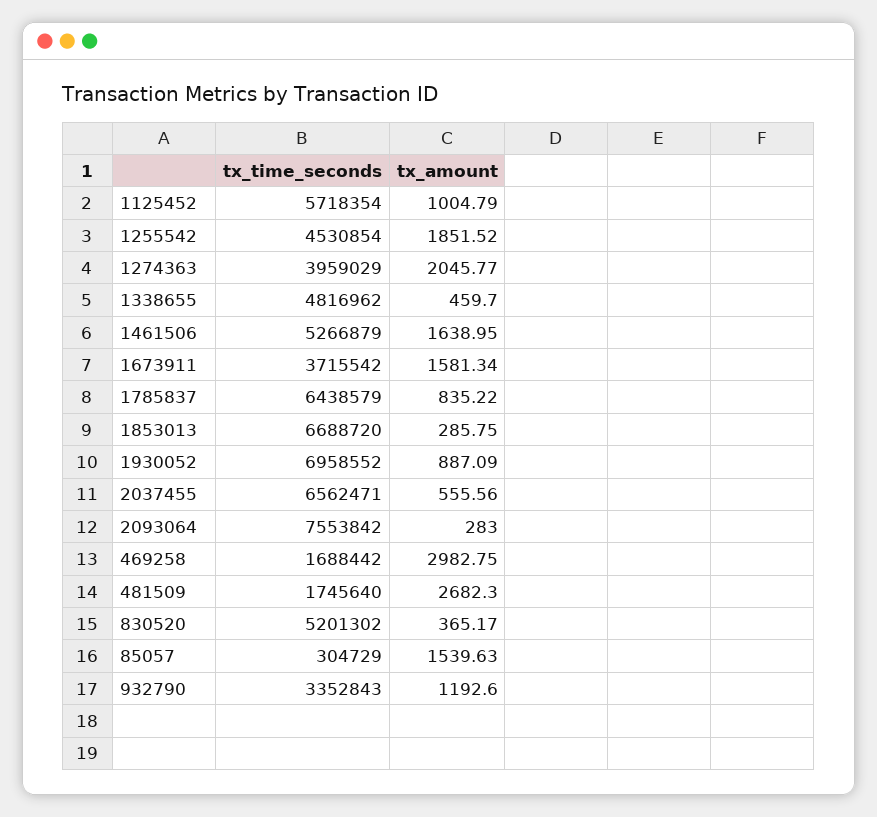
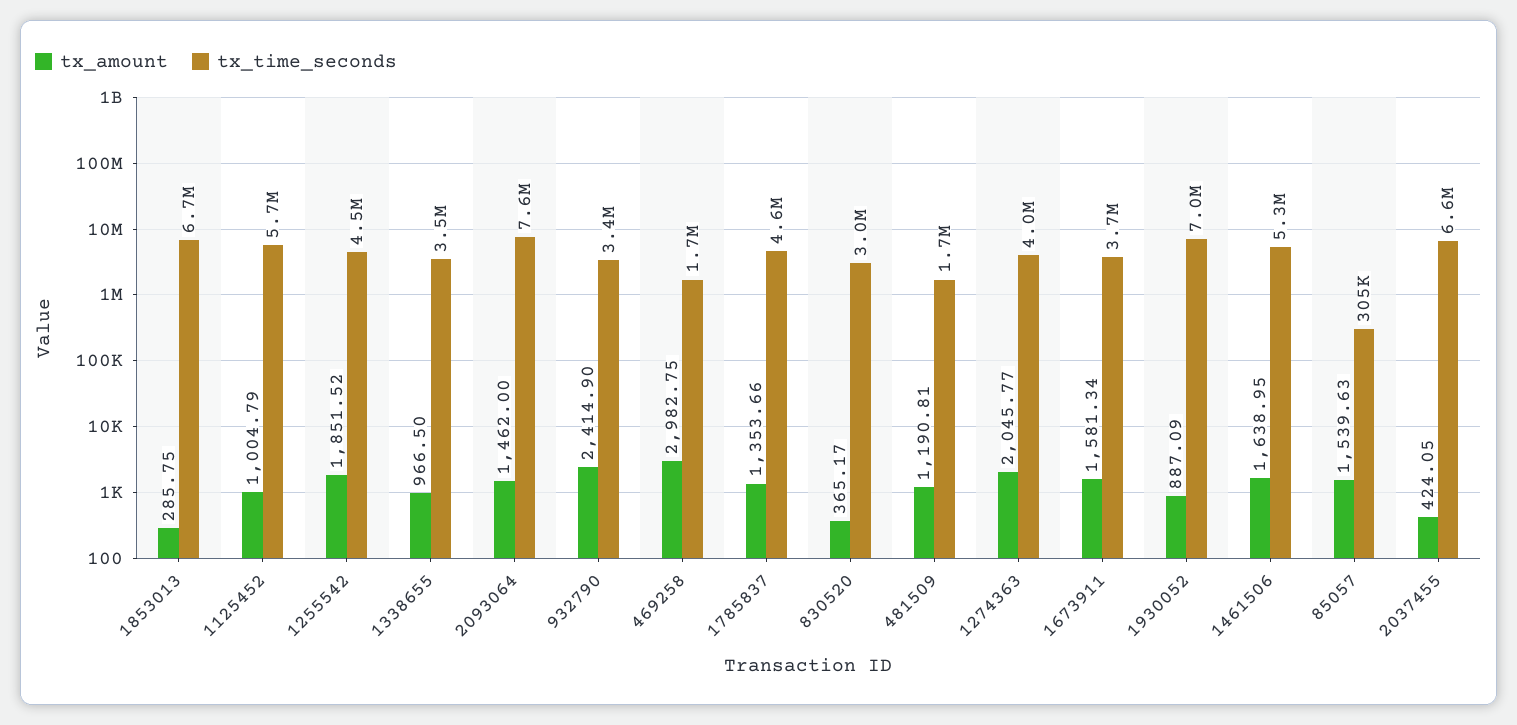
  {
    "tx_time_seconds": {
      "1125452": 5718354,
      "1255542": 4530854,
      "1274363": 3959029,
-     "1338655": 4816962,
+     "1338655": 3500000,
      "1461506": 5266879,
      "1673911": 3715542,
-     "1785837": 6438579,
+     "1785837": 4600000,
      "1853013": 6688720,
      "1930052": 6958552,
      "2037455": 6562471,
      "2093064": 7553842,
      "469258": 1688442,
      "481509": 1745640,
-     "830520": 5201302,
+     "830520": 3000000,
      "85057": 304729,
      "932790": 3352843
    },
    "tx_amount": {
      "1125452": 1004.79,
      "1255542": 1851.52,
      "1274363": 2045.77,
-     "1338655": 459.7,
+     "1338655": 966.5,
      "1461506": 1638.95,
      "1673911": 1581.34,
-     "1785837": 835.22,
+     "1785837": 1353.66,
      "1853013": 285.75,
      "1930052": 887.09,
-     "2037455": 555.56,
+     "2037455": 424.05,
-     "2093064": 283,
+     "2093064": 1462,
      "469258": 2982.75,
-     "481509": 2682.3,
+     "481509": 1190.81,
      "830520": 365.17,
      "85057": 1539.63,
-     "932790": 1192.6
+     "932790": 2414.9
    }
  }

